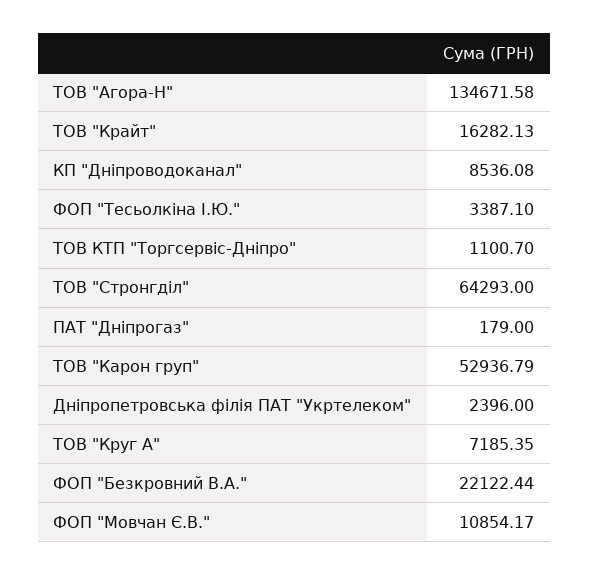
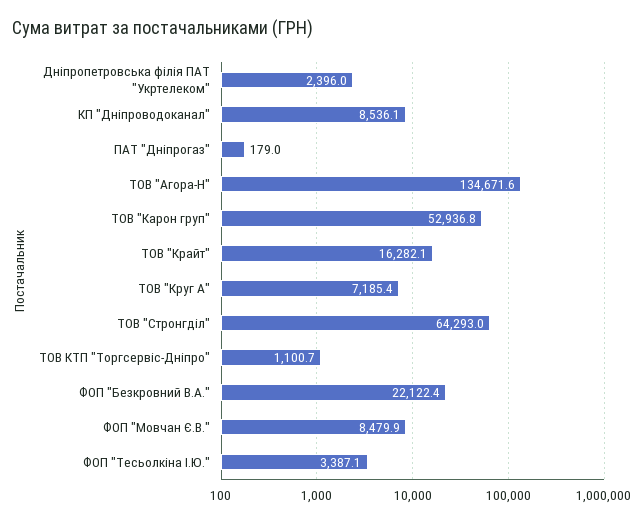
  {
    "ТОВ \"Агора-Н\"": 134671.58,
    "ТОВ \"Крайт\"": 16282.13,
    "КП \"Дніпроводоканал\"": 8536.08,
    "ФОП \"Тесьолкіна І.Ю.\"": 3387.1,
    "ТОВ КТП \"Торгсервіс-Дніпро\"": 1100.7,
    "ТОВ \"Стронгділ\"": 64293,
    "ПАТ \"Дніпрогаз\"": 179,
    "ТОВ \"Карон груп\"": 52936.79,
    "Дніпропетровська філія ПАТ \"Укртелеком\"": 2396,
    "ТОВ \"Круг А\"": 7185.35,
    "ФОП \"Безкровний В.А.\"": 22122.44,
-   "ФОП \"Мовчан Є.В.\"": 10854.17
+   "ФОП \"Мовчан Є.В.\"": 8479.9
  }

